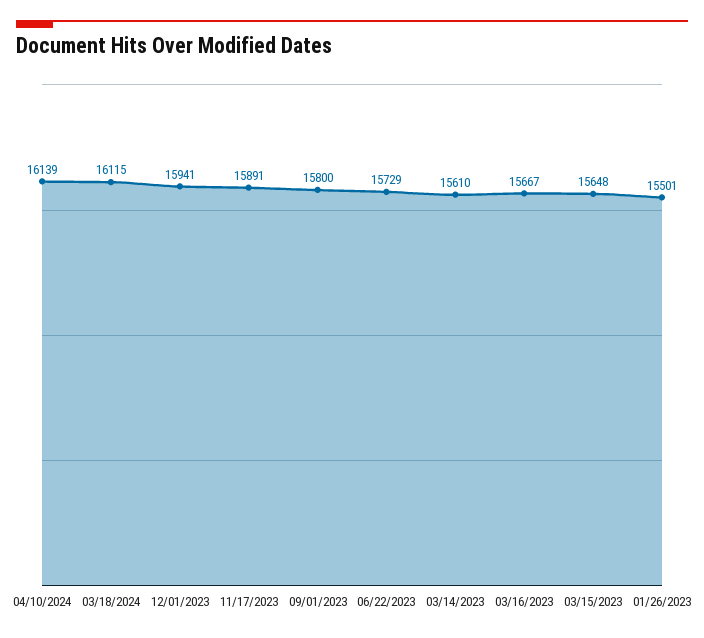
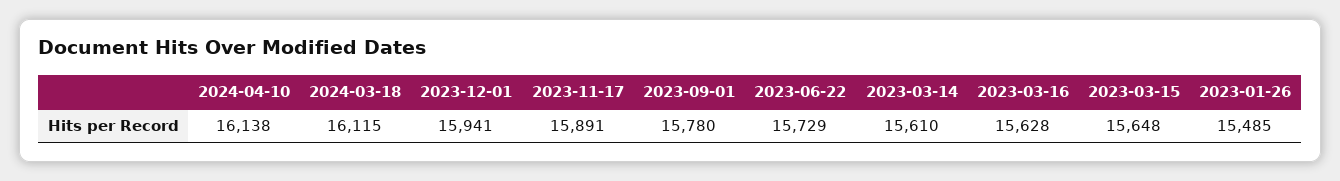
  {
-   "04/10/2024": 16139,
+   "04/10/2024": 16138,
    "03/18/2024": 16115,
    "12/01/2023": 15941,
    "11/17/2023": 15891,
-   "09/01/2023": 15800,
+   "09/01/2023": 15780,
    "06/22/2023": 15729,
    "03/14/2023": 15610,
-   "03/16/2023": 15667,
+   "03/16/2023": 15628,
    "03/15/2023": 15648,
-   "01/26/2023": 15501
+   "01/26/2023": 15485
  }

